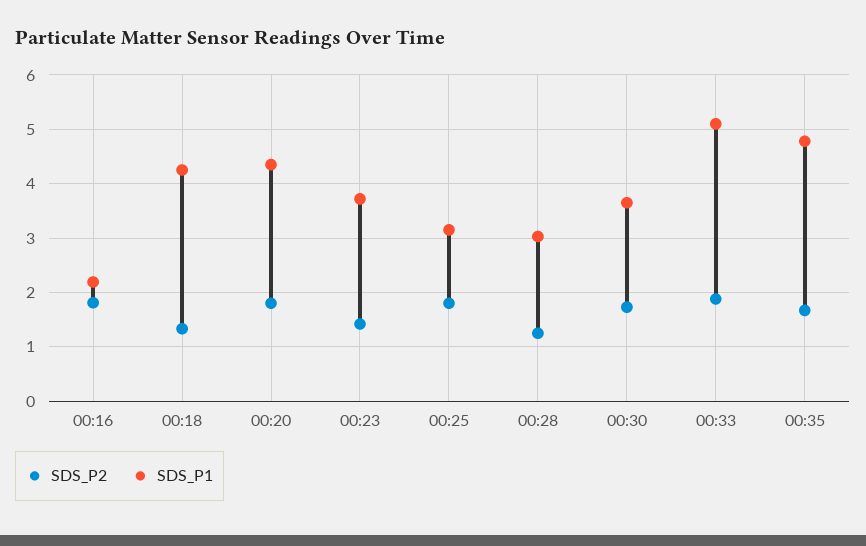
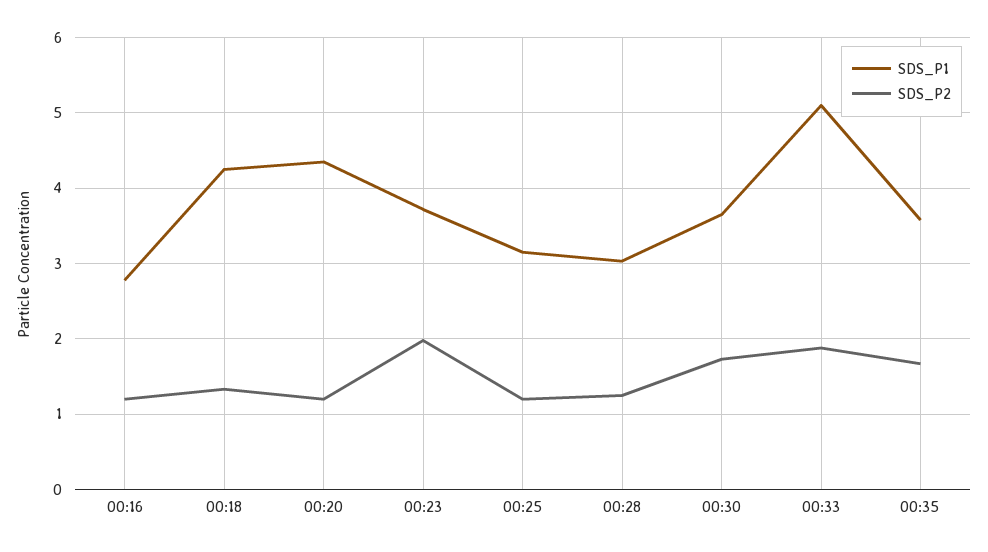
  {
    "SDS_P2": {
-     "00:16": 1.8,
+     "00:16": 1.2,
      "00:18": 1.3,
-     "00:20": 1.8,
+     "00:20": 1.2,
-     "00:23": 1.4,
+     "00:23": 2,
-     "00:25": 1.8,
+     "00:25": 1.2,
      "00:28": 1.3,
      "00:30": 1.7,
      "00:33": 1.9,
      "00:35": 1.7
    },
    "SDS_P1": {
-     "00:16": 2.2,
+     "00:16": 2.8,
      "00:18": 4.3,
      "00:20": 4.4,
      "00:23": 3.7,
      "00:25": 3.2,
      "00:28": 3,
      "00:30": 3.7,
      "00:33": 5.1,
-     "00:35": 4.8
+     "00:35": 3.6
    }
  }

